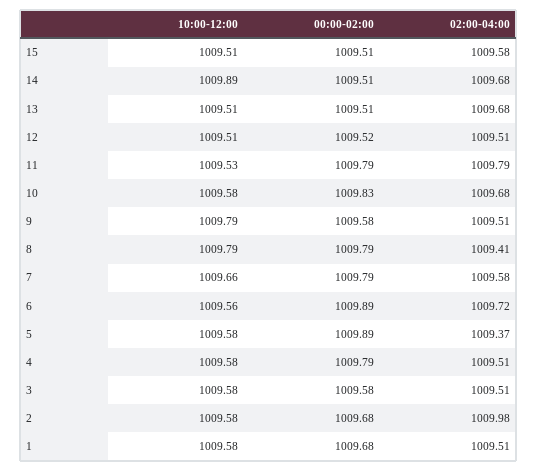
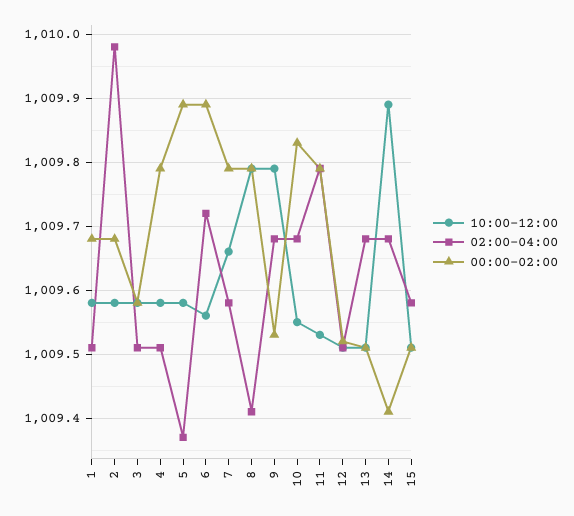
  {
    "10:00-12:00": {
      "15": 1009.51,
      "14": 1009.89,
      "13": 1009.51,
      "12": 1009.51,
      "11": 1009.53,
-     "10": 1009.58,
+     "10": 1009.55,
      "9": 1009.79,
      "8": 1009.79,
      "7": 1009.66,
      "6": 1009.56,
      "5": 1009.58,
      "4": 1009.58,
      "3": 1009.58,
      "2": 1009.58,
      "1": 1009.58
    },
    "00:00-02:00": {
      "15": 1009.51,
-     "14": 1009.51,
+     "14": 1009.41,
      "13": 1009.51,
      "12": 1009.52,
      "11": 1009.79,
      "10": 1009.83,
-     "9": 1009.58,
+     "9": 1009.53,
      "8": 1009.79,
      "7": 1009.79,
      "6": 1009.89,
      "5": 1009.89,
      "4": 1009.79,
      "3": 1009.58,
      "2": 1009.68,
      "1": 1009.68
    },
    "02:00-04:00": {
      "15": 1009.58,
      "14": 1009.68,
      "13": 1009.68,
      "12": 1009.51,
      "11": 1009.79,
      "10": 1009.68,
-     "9": 1009.51,
+     "9": 1009.68,
      "8": 1009.41,
      "7": 1009.58,
      "6": 1009.72,
      "5": 1009.37,
      "4": 1009.51,
      "3": 1009.51,
      "2": 1009.98,
      "1": 1009.51
    }
  }

